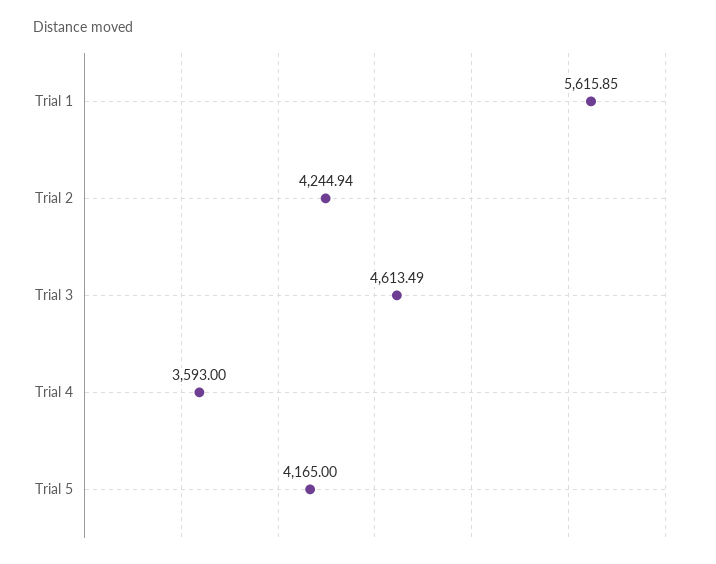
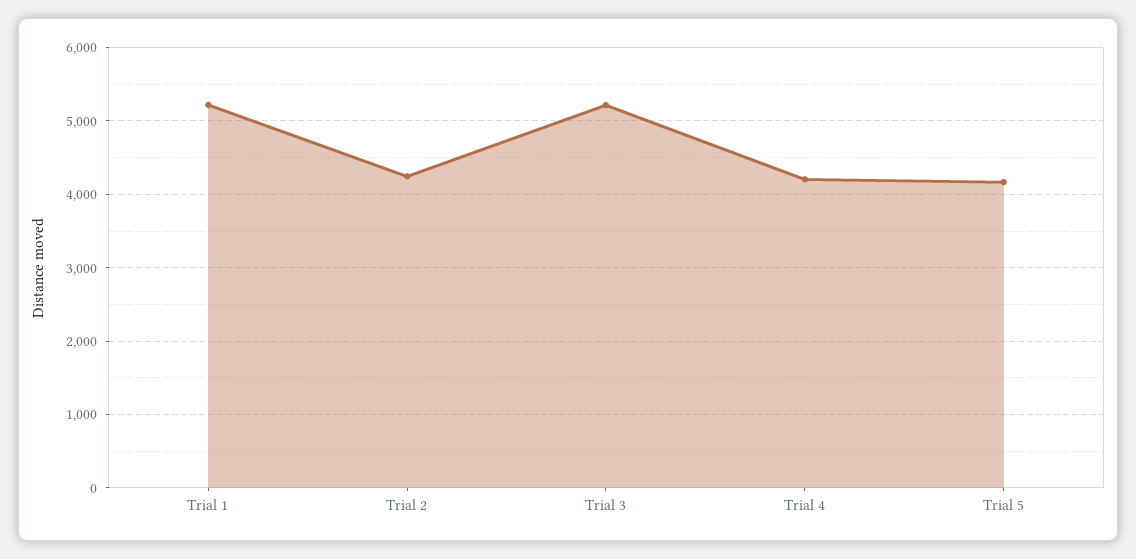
  {
-   "Trial 1": 5615.85,
+   "Trial 1": 5200,
    "Trial 2": 4244.94,
-   "Trial 3": 4613.49,
+   "Trial 3": 5200,
-   "Trial 4": 3593,
+   "Trial 4": 4200,
    "Trial 5": 4165
  }

